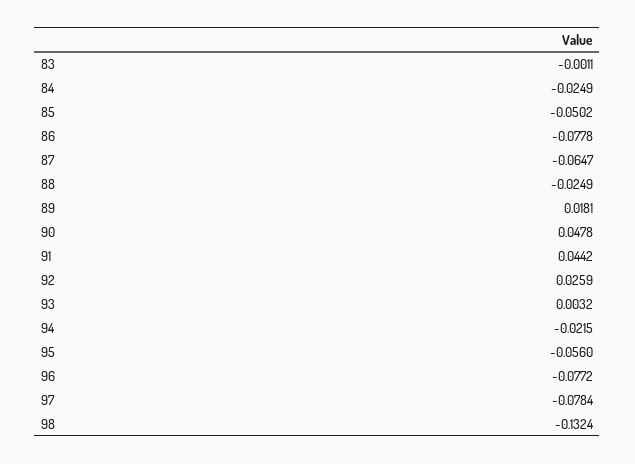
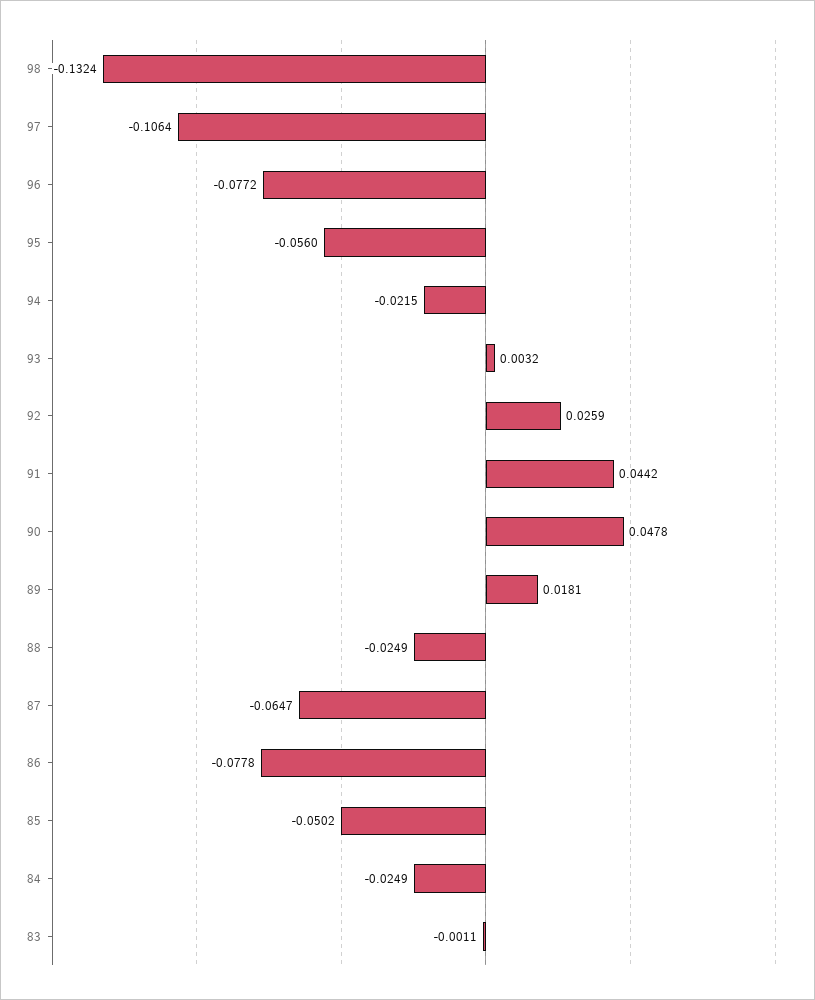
  {
    "83": -0.0011,
    "84": -0.0249,
    "85": -0.0502,
    "86": -0.0778,
    "87": -0.0647,
    "88": -0.0249,
    "89": 0.0181,
    "90": 0.0478,
    "91": 0.0442,
    "92": 0.0259,
    "93": 0.0032,
    "94": -0.0215,
    "95": -0.056,
    "96": -0.0772,
-   "97": -0.0784,
+   "97": -0.1064,
    "98": -0.1324
  }

